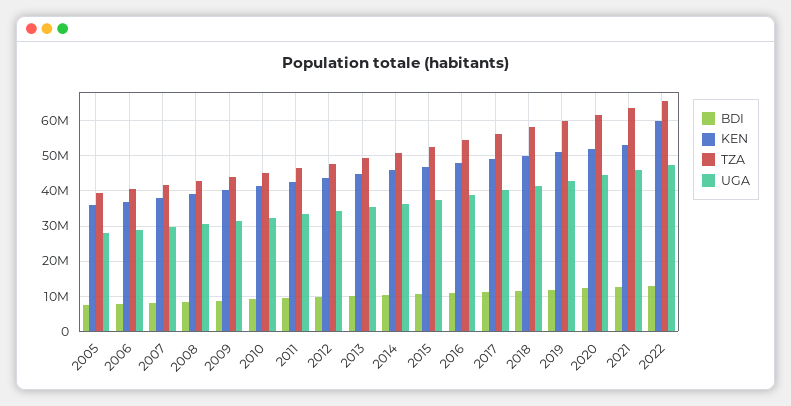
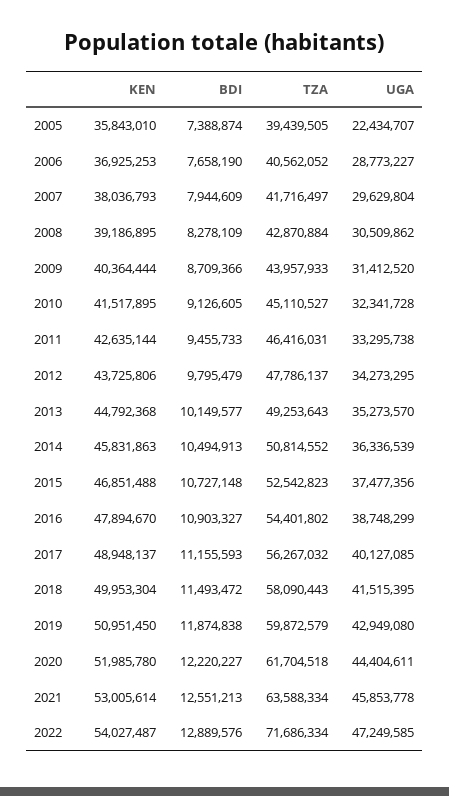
  {
    "BDI": {
      "2005": 7388874,
      "2006": 7658190,
      "2007": 7944609,
      "2008": 8278109,
      "2009": 8709366,
      "2010": 9126605,
      "2011": 9455733,
      "2012": 9795479,
      "2013": 10149577,
      "2014": 10494913,
      "2015": 10727148,
      "2016": 10903327,
      "2017": 11155593,
      "2018": 11493472,
      "2019": 11874838,
      "2020": 12220227,
      "2021": 12551213,
      "2022": 12889576
    },
    "KEN": {
      "2005": 35843010,
      "2006": 36925253,
      "2007": 38036793,
      "2008": 39186895,
      "2009": 40364444,
      "2010": 41517895,
      "2011": 42635144,
      "2012": 43725806,
      "2013": 44792368,
      "2014": 45831863,
      "2015": 46851488,
      "2016": 47894670,
      "2017": 48948137,
      "2018": 49953304,
      "2019": 50951450,
      "2020": 51985780,
      "2021": 53005614,
-     "2022": 60000000
+     "2022": 54027487
    },
    "TZA": {
      "2005": 39439505,
      "2006": 40562052,
      "2007": 41716497,
      "2008": 42870884,
      "2009": 43957933,
      "2010": 45110527,
      "2011": 46416031,
      "2012": 47786137,
      "2013": 49253643,
      "2014": 50814552,
      "2015": 52542823,
      "2016": 54401802,
      "2017": 56267032,
      "2018": 58090443,
      "2019": 59872579,
      "2020": 61704518,
      "2021": 63588334,
-     "2022": 66000000
+     "2022": 71686334
    },
    "UGA": {
-     "2005": 28000000,
+     "2005": 22434707,
      "2006": 28773227,
      "2007": 29629804,
      "2008": 30509862,
      "2009": 31412520,
      "2010": 32341728,
      "2011": 33295738,
      "2012": 34273295,
      "2013": 35273570,
      "2014": 36336539,
      "2015": 37477356,
      "2016": 38748299,
      "2017": 40127085,
      "2018": 41515395,
      "2019": 42949080,
      "2020": 44404611,
      "2021": 45853778,
      "2022": 47249585
    }
  }

